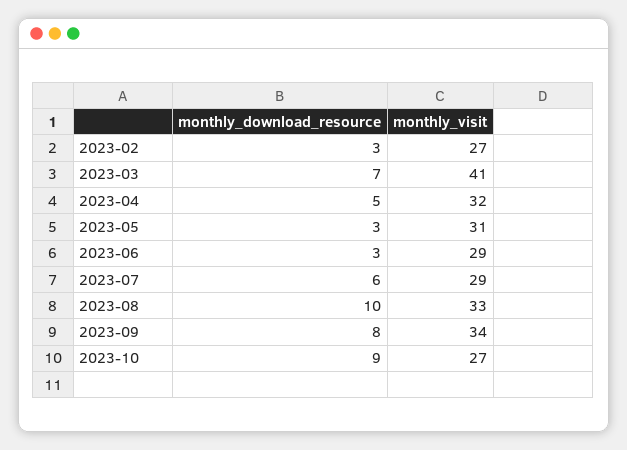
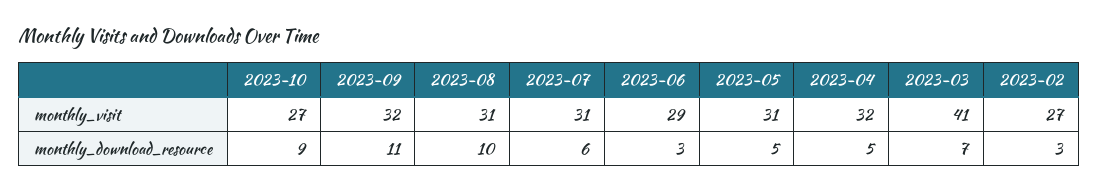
  {
    "monthly_download_resource": {
      "2023-02": 3,
      "2023-03": 7,
      "2023-04": 5,
-     "2023-05": 3,
+     "2023-05": 5,
      "2023-06": 3,
      "2023-07": 6,
      "2023-08": 10,
-     "2023-09": 8,
+     "2023-09": 11,
      "2023-10": 9
    },
    "monthly_visit": {
      "2023-02": 27,
      "2023-03": 41,
      "2023-04": 32,
      "2023-05": 31,
      "2023-06": 29,
-     "2023-07": 29,
+     "2023-07": 31,
-     "2023-08": 33,
+     "2023-08": 31,
-     "2023-09": 34,
+     "2023-09": 32,
      "2023-10": 27
    }
  }

